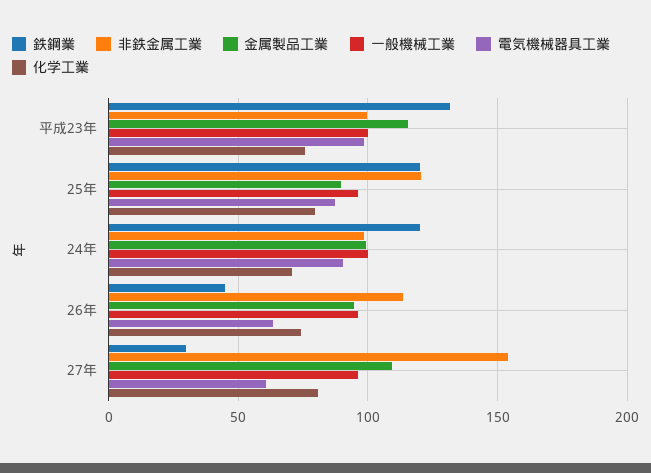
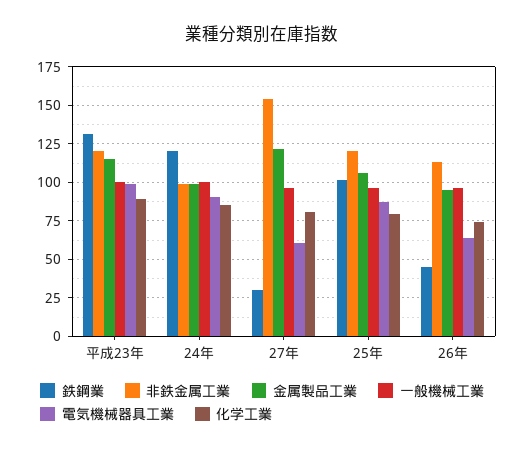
  {
    "鉄鋼業": {
      "平成23年": 130,
-     "25年": 120,
+     "25年": 100,
      "24年": 120,
      "26年": 45,
      "27年": 30
    },
    "非鉄金属工業": {
-     "平成23年": 100,
+     "平成23年": 120,
      "25年": 120,
      "24年": 100,
      "26年": 115,
      "27年": 155
    },
    "金属製品工業": {
      "平成23年": 115,
-     "25年": 90,
+     "25年": 105,
      "24年": 100,
      "26年": 95,
-     "27年": 110
+     "27年": 120
    },
    "一般機械工業": {
      "平成23年": 100,
      "25年": 95,
      "24年": 100,
      "26年": 95,
      "27年": 95
    },
    "電気機械器具工業": {
      "平成23年": 100,
      "25年": 85,
      "24年": 90,
      "26年": 65,
      "27年": 60
    },
    "化学工業": {
-     "平成23年": 75,
+     "平成23年": 90,
      "25年": 80,
-     "24年": 70,
+     "24年": 85,
      "26年": 75,
      "27年": 80
    }
  }

